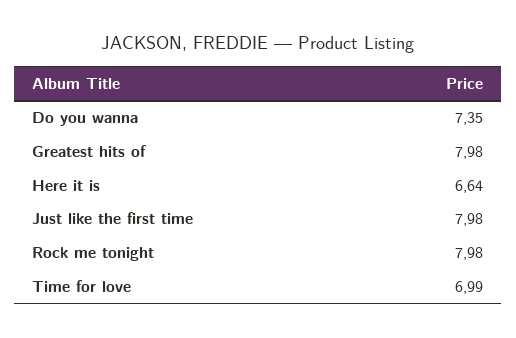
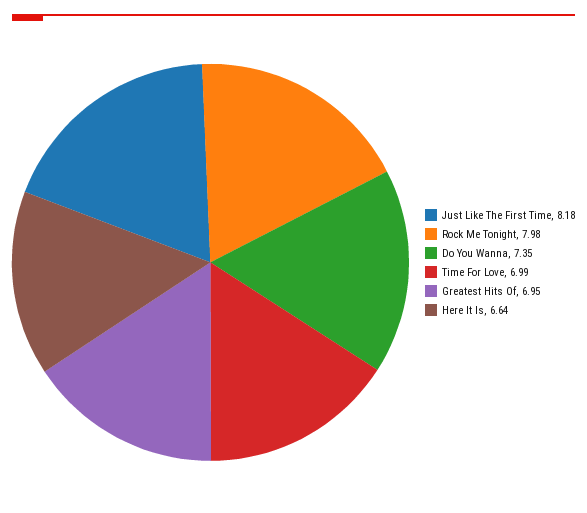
  {
    "Do you wanna": 7.35,
-   "Greatest hits of": 7.98,
+   "Greatest hits of": 6.95,
    "Here it is": 6.64,
-   "Just like the first time": 7.98,
+   "Just like the first time": 8.18,
    "Rock me tonight": 7.98,
    "Time for love": 6.99
  }

